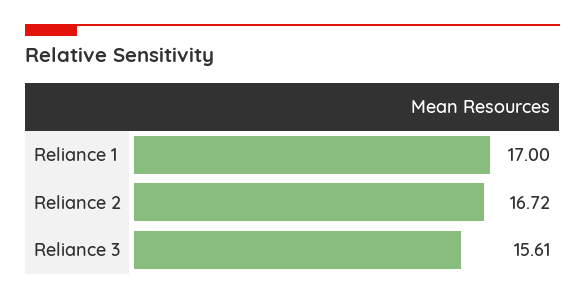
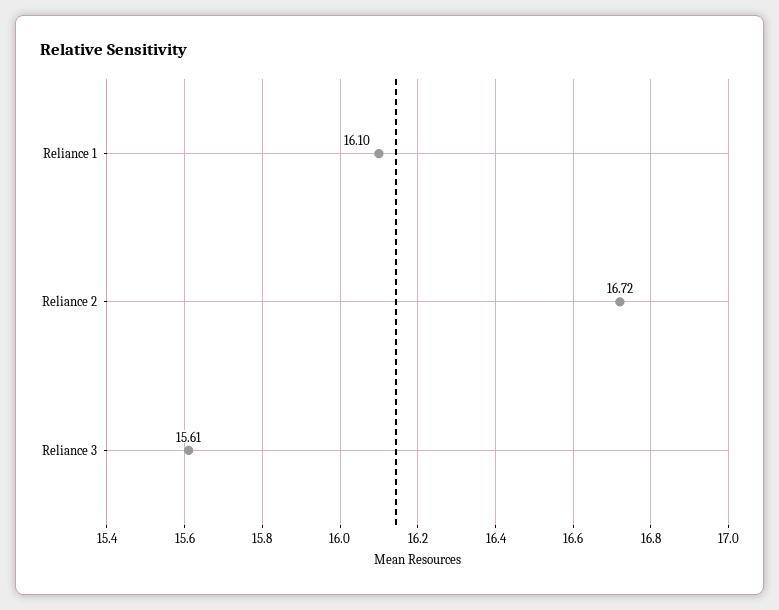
  {
-   "Reliance 1": 17,
+   "Reliance 1": 16.1,
    "Reliance 2": 16.72,
    "Reliance 3": 15.61
  }

